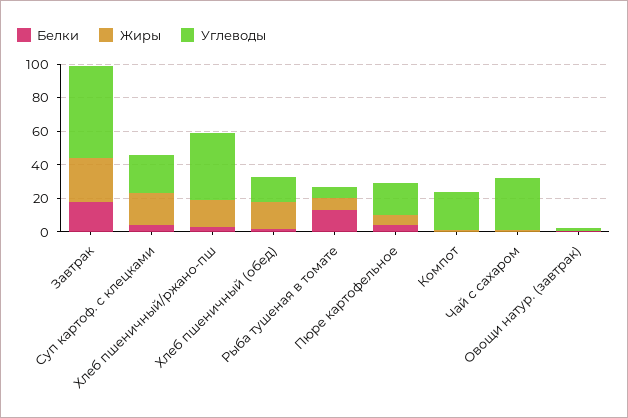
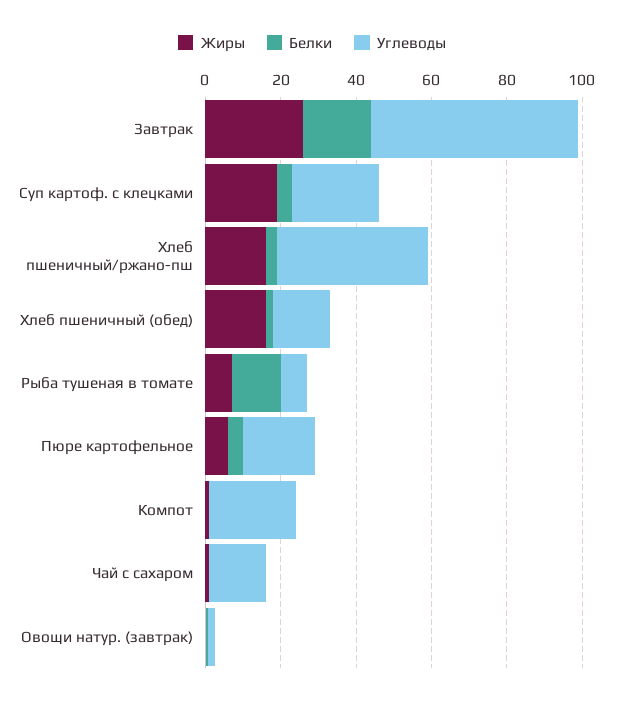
  {
    "Белки": {
      "Завтрак": 20,
      "Суп картоф. с клецками": 5,
      "Хлеб пшеничный/ржано-пш": 5,
      "Хлеб пшеничный (обед)": 0,
      "Рыба тушеная в томате": 15,
      "Пюре картофельное": 5,
      "Компот": 0,
      "Чай с сахаром": 0,
      "Овощи натур. (завтрак)": 0
    },
    "Жиры": {
      "Завтрак": 25,
      "Суп картоф. с клецками": 20,
      "Хлеб пшеничный/ржано-пш": 15,
      "Хлеб пшеничный (обед)": 15,
      "Рыба тушеная в томате": 5,
      "Пюре картофельное": 5,
      "Компот": 0,
      "Чай с сахаром": 0,
      "Овощи натур. (завтрак)": 0
    },
    "Углеводы": {
      "Завтрак": 55,
      "Суп картоф. с клецками": 25,
      "Хлеб пшеничный/ржано-пш": 40,
      "Хлеб пшеничный (обед)": 15,
      "Рыба тушеная в томате": 5,
      "Пюре картофельное": 20,
      "Компот": 25,
-     "Чай с сахаром": 30,
+     "Чай с сахаром": 15,
      "Овощи натур. (завтрак)": 0
    }
  }

